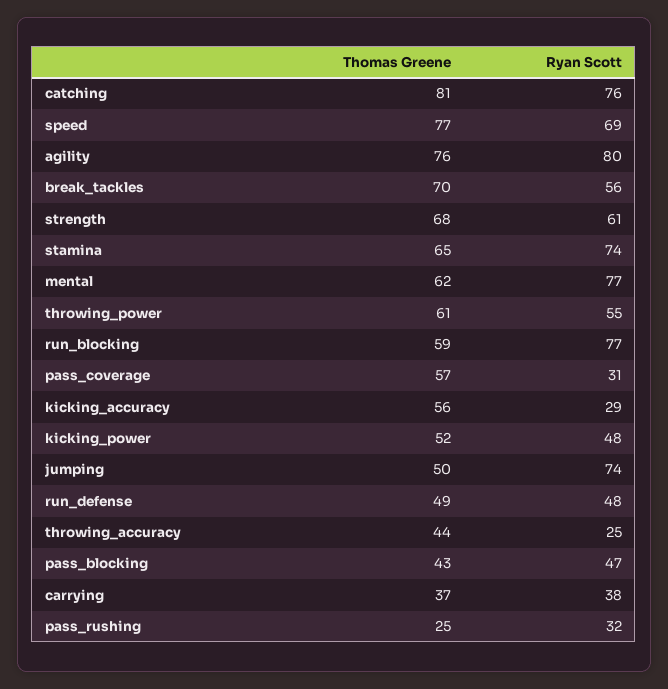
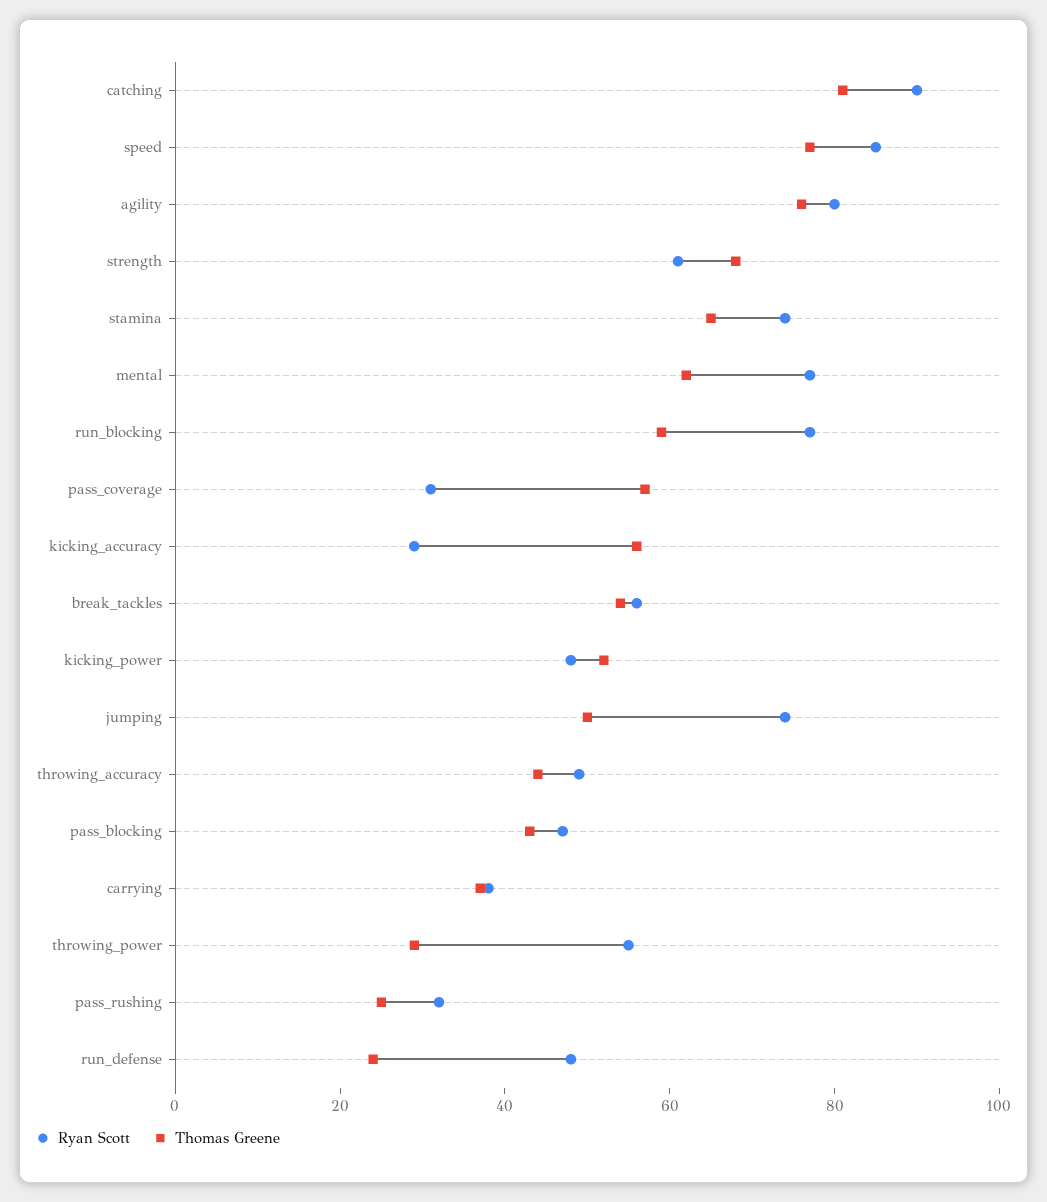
  {
    "Thomas Greene": {
      "catching": 81,
      "speed": 77,
      "agility": 76,
-     "break_tackles": 70,
+     "break_tackles": 55,
      "strength": 68,
      "stamina": 65,
      "mental": 62,
-     "throwing_power": 61,
+     "throwing_power": 30,
      "run_blocking": 59,
      "pass_coverage": 57,
      "kicking_accuracy": 56,
      "kicking_power": 52,
      "jumping": 50,
-     "run_defense": 49,
+     "run_defense": 25,
      "throwing_accuracy": 44,
      "pass_blocking": 43,
      "carrying": 37,
      "pass_rushing": 25
    },
    "Ryan Scott": {
-     "catching": 76,
+     "catching": 90,
-     "speed": 69,
+     "speed": 85,
      "agility": 80,
      "break_tackles": 56,
      "strength": 61,
      "stamina": 74,
      "mental": 77,
      "throwing_power": 55,
      "run_blocking": 77,
      "pass_coverage": 31,
      "kicking_accuracy": 29,
      "kicking_power": 48,
      "jumping": 74,
      "run_defense": 48,
-     "throwing_accuracy": 25,
+     "throwing_accuracy": 50,
      "pass_blocking": 47,
      "carrying": 38,
      "pass_rushing": 32
    }
  }

